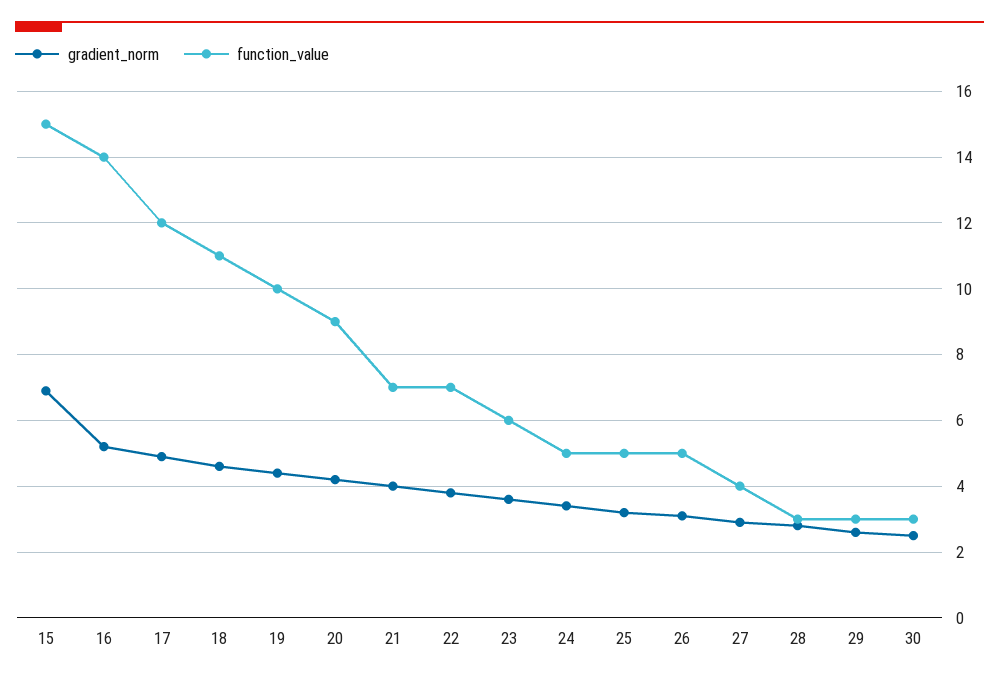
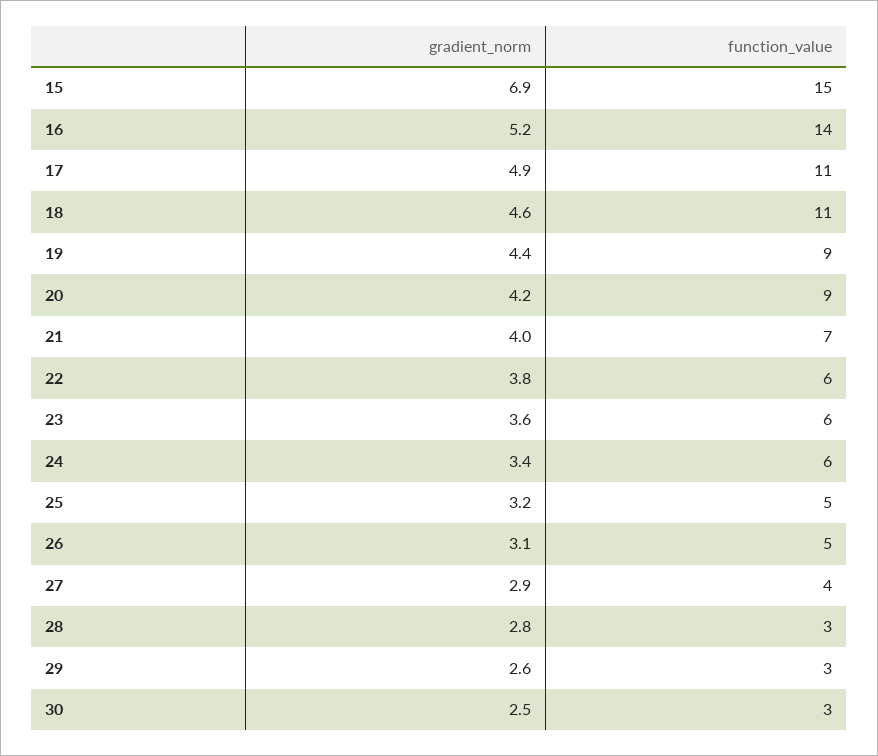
  {
    "gradient_norm": {
      "15": 6.9,
      "16": 5.2,
      "17": 4.9,
      "18": 4.6,
      "19": 4.4,
      "20": 4.2,
      "21": 4,
      "22": 3.8,
      "23": 3.6,
      "24": 3.4,
      "25": 3.2,
      "26": 3.1,
      "27": 2.9,
      "28": 2.8,
      "29": 2.6,
      "30": 2.5
    },
    "function_value": {
      "15": 15,
      "16": 14,
-     "17": 12,
+     "17": 11,
      "18": 11,
-     "19": 10,
+     "19": 9,
      "20": 9,
      "21": 7,
-     "22": 7,
+     "22": 6,
      "23": 6,
-     "24": 5,
+     "24": 6,
      "25": 5,
      "26": 5,
      "27": 4,
      "28": 3,
      "29": 3,
      "30": 3
    }
  }

